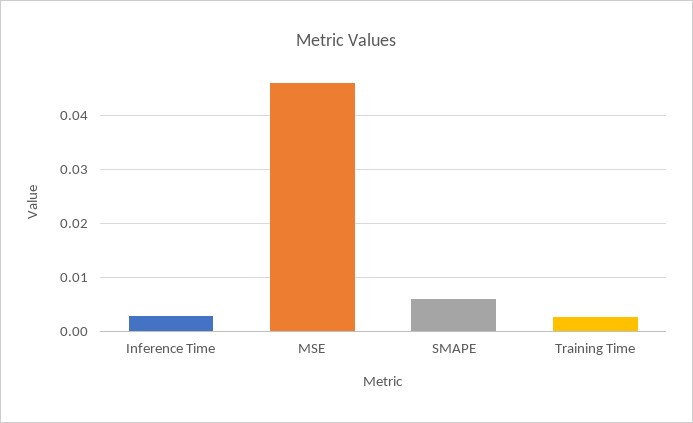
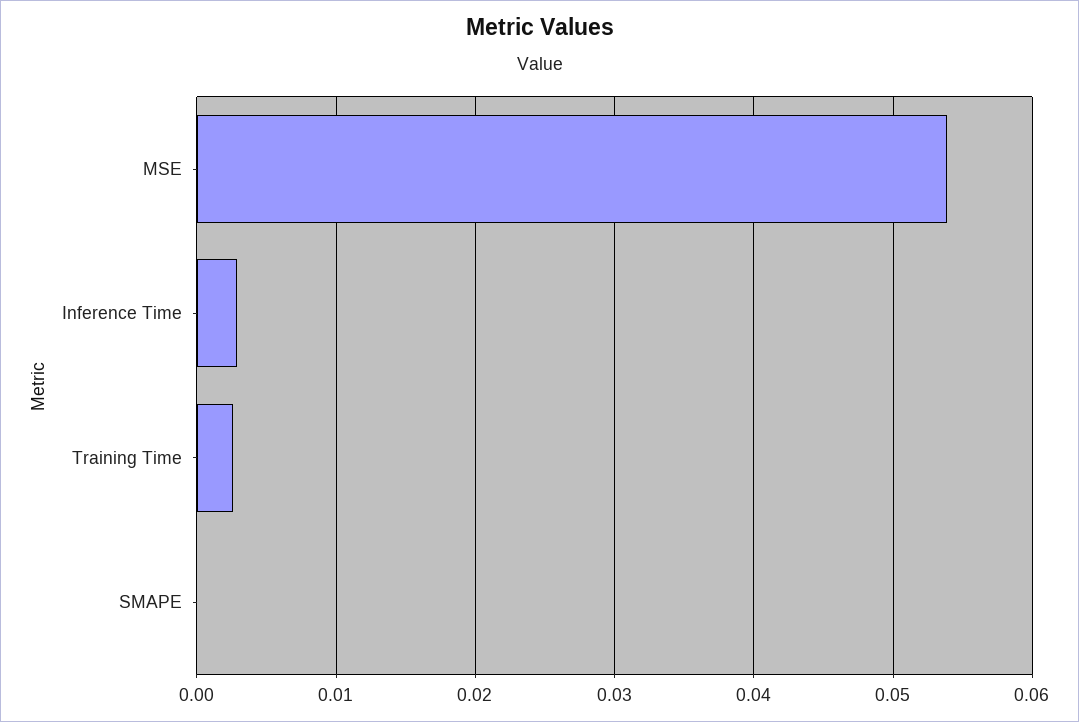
  {
    "Inference Time": 0.003,
-   "MSE": 0.046,
+   "MSE": 0.054,
-   "SMAPE": 0.006,
+   "SMAPE": 0,
    "Training Time": 0.003
  }

